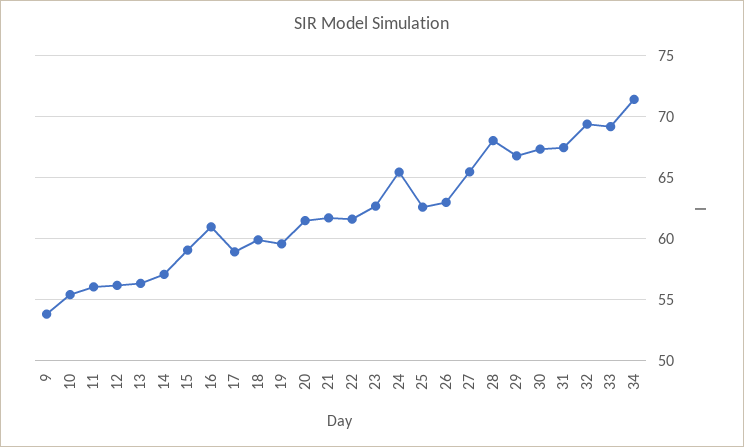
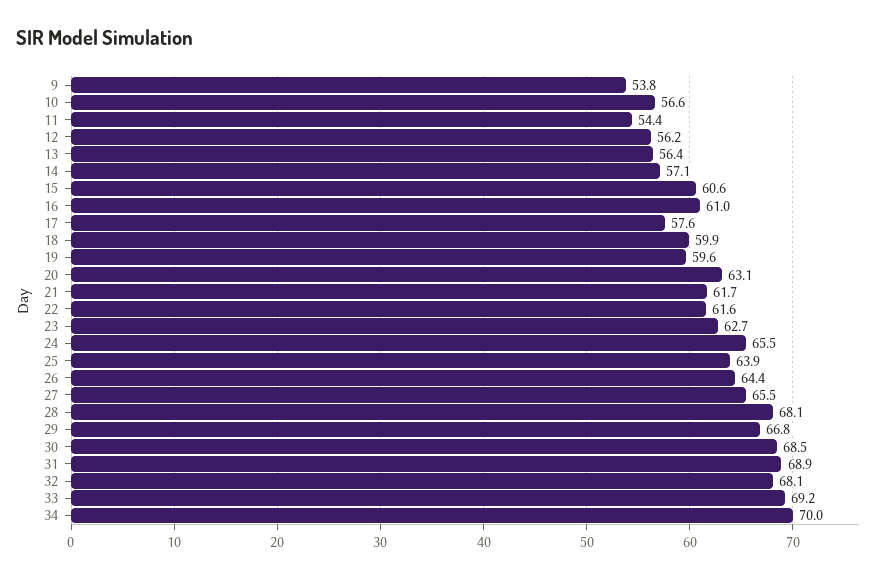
  {
    "9": 53.8,
-   "10": 55.5,
+   "10": 56.6,
-   "11": 56,
+   "11": 54.4,
    "12": 56.2,
    "13": 56.4,
    "14": 57.1,
-   "15": 59,
+   "15": 60.6,
    "16": 61,
-   "17": 59,
+   "17": 57.6,
    "18": 59.9,
    "19": 59.6,
-   "20": 61.5,
+   "20": 63.1,
    "21": 61.7,
    "22": 61.6,
    "23": 62.7,
    "24": 65.5,
-   "25": 62.5,
+   "25": 63.9,
-   "26": 63,
+   "26": 64.4,
    "27": 65.5,
    "28": 68.1,
    "29": 66.8,
-   "30": 67.5,
+   "30": 68.5,
-   "31": 67.5,
+   "31": 68.9,
-   "32": 69.5,
+   "32": 68.1,
    "33": 69.2,
-   "34": 71.5
+   "34": 70
  }

